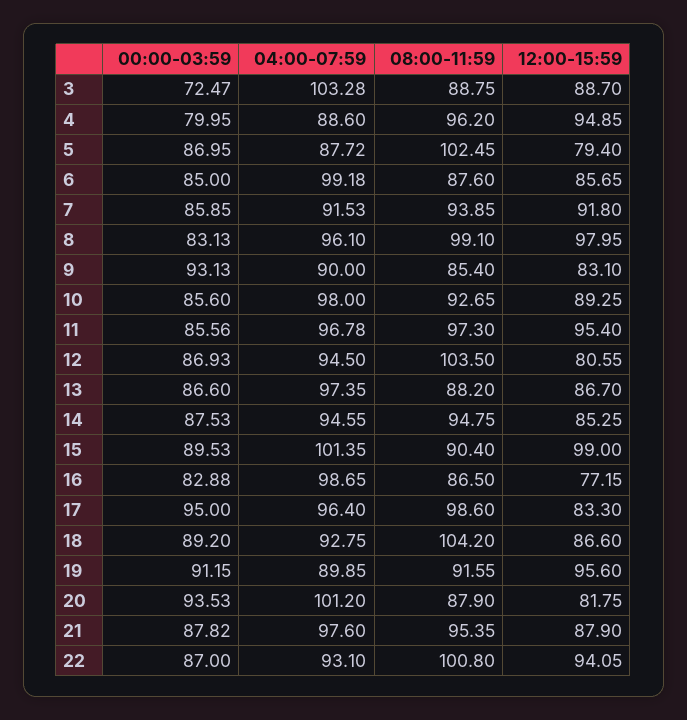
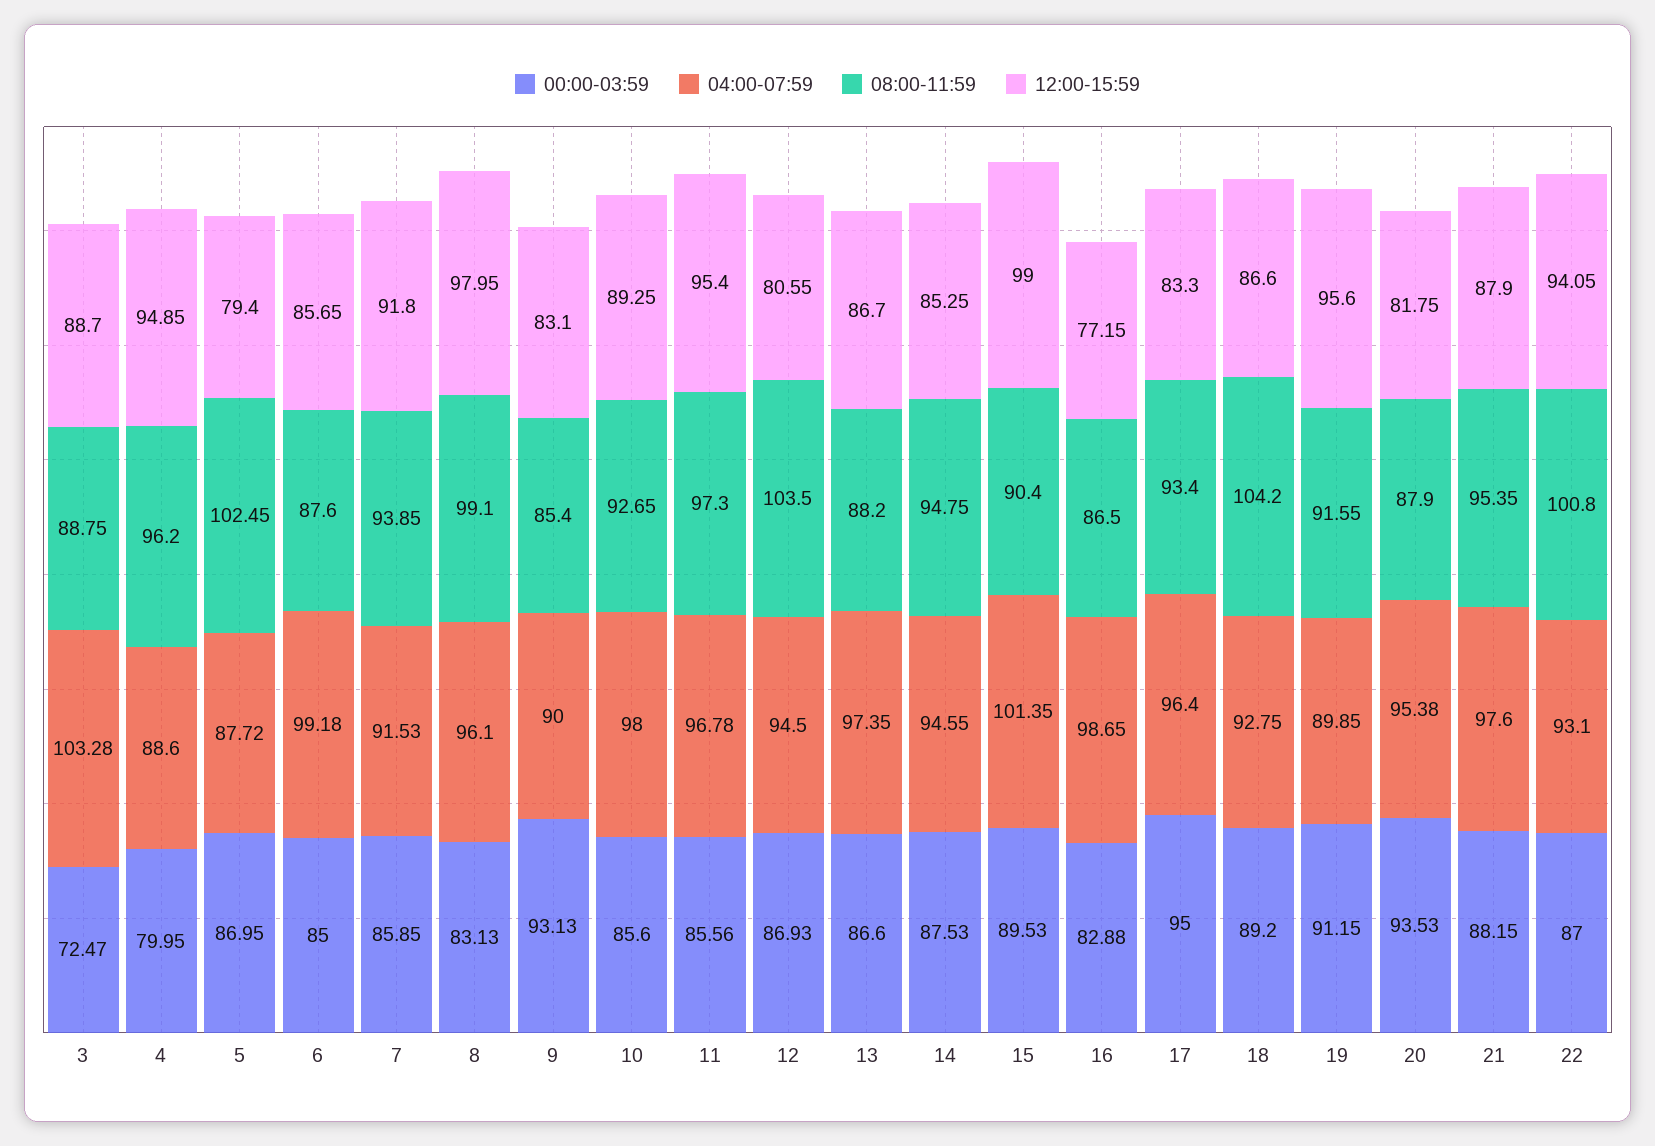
  {
    "00:00-03:59": {
      "3": 72.47,
      "4": 79.95,
      "5": 86.95,
      "6": 85,
      "7": 85.85,
      "8": 83.13,
      "9": 93.13,
      "10": 85.6,
      "11": 85.56,
      "12": 86.93,
      "13": 86.6,
      "14": 87.53,
      "15": 89.53,
      "16": 82.88,
      "17": 95,
      "18": 89.2,
      "19": 91.15,
      "20": 93.53,
-     "21": 87.82,
+     "21": 88.15,
      "22": 87
    },
    "04:00-07:59": {
      "3": 103.28,
      "4": 88.6,
      "5": 87.72,
      "6": 99.18,
      "7": 91.53,
      "8": 96.1,
      "9": 90,
      "10": 98,
      "11": 96.78,
      "12": 94.5,
      "13": 97.35,
      "14": 94.55,
      "15": 101.35,
      "16": 98.65,
      "17": 96.4,
      "18": 92.75,
      "19": 89.85,
-     "20": 101.2,
+     "20": 95.38,
      "21": 97.6,
      "22": 93.1
    },
    "08:00-11:59": {
      "3": 88.75,
      "4": 96.2,
      "5": 102.45,
      "6": 87.6,
      "7": 93.85,
      "8": 99.1,
      "9": 85.4,
      "10": 92.65,
      "11": 97.3,
      "12": 103.5,
      "13": 88.2,
      "14": 94.75,
      "15": 90.4,
      "16": 86.5,
-     "17": 98.6,
+     "17": 93.4,
      "18": 104.2,
      "19": 91.55,
      "20": 87.9,
      "21": 95.35,
      "22": 100.8
    },
    "12:00-15:59": {
      "3": 88.7,
      "4": 94.85,
      "5": 79.4,
      "6": 85.65,
      "7": 91.8,
      "8": 97.95,
      "9": 83.1,
      "10": 89.25,
      "11": 95.4,
      "12": 80.55,
      "13": 86.7,
      "14": 85.25,
      "15": 99,
      "16": 77.15,
      "17": 83.3,
      "18": 86.6,
      "19": 95.6,
      "20": 81.75,
      "21": 87.9,
      "22": 94.05
    }
  }

